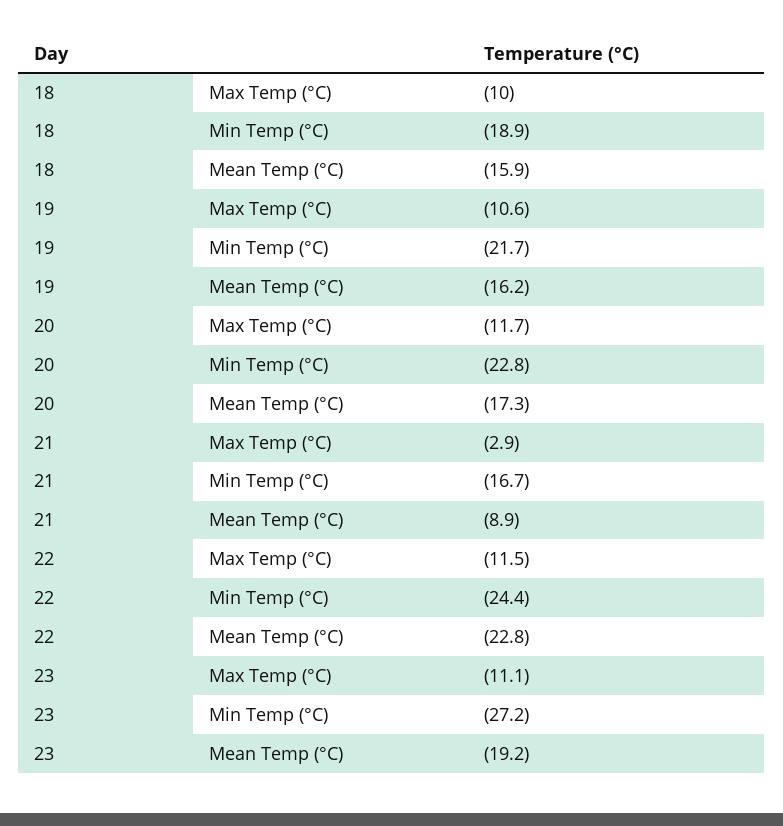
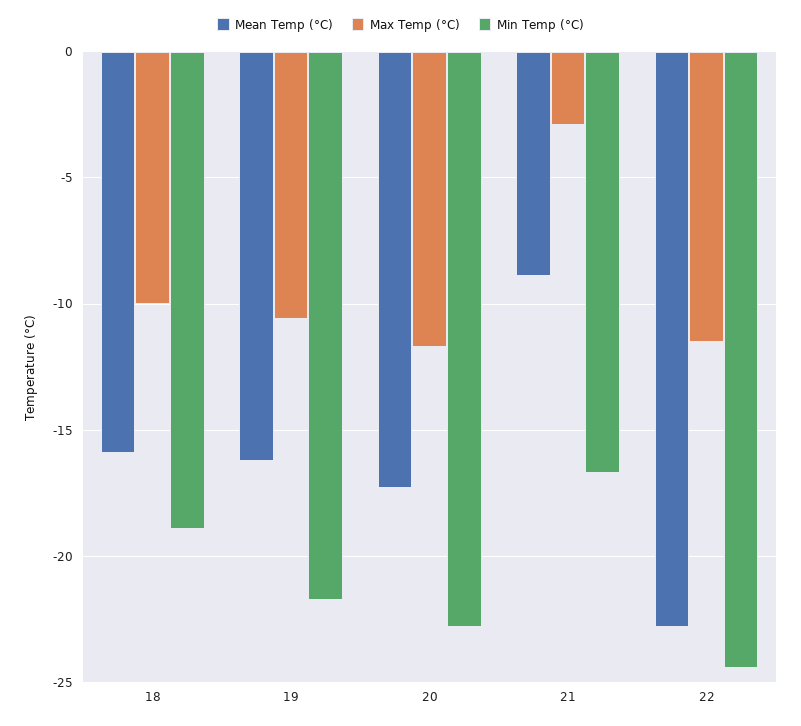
  {
    "Max Temp (°C)": {
      "18": -10,
      "19": -10.6,
      "20": -11.7,
      "21": -2.9,
-     "22": -11.5,
+     "22": -11.5
-     "23": -11.1
    },
    "Min Temp (°C)": {
      "18": -18.9,
      "19": -21.7,
      "20": -22.8,
      "21": -16.7,
-     "22": -24.4,
+     "22": -24.4
-     "23": -27.2
    },
    "Mean Temp (°C)": {
      "18": -15.9,
      "19": -16.2,
      "20": -17.3,
      "21": -8.9,
-     "22": -22.8,
+     "22": -22.8
-     "23": -19.2
    }
  }

